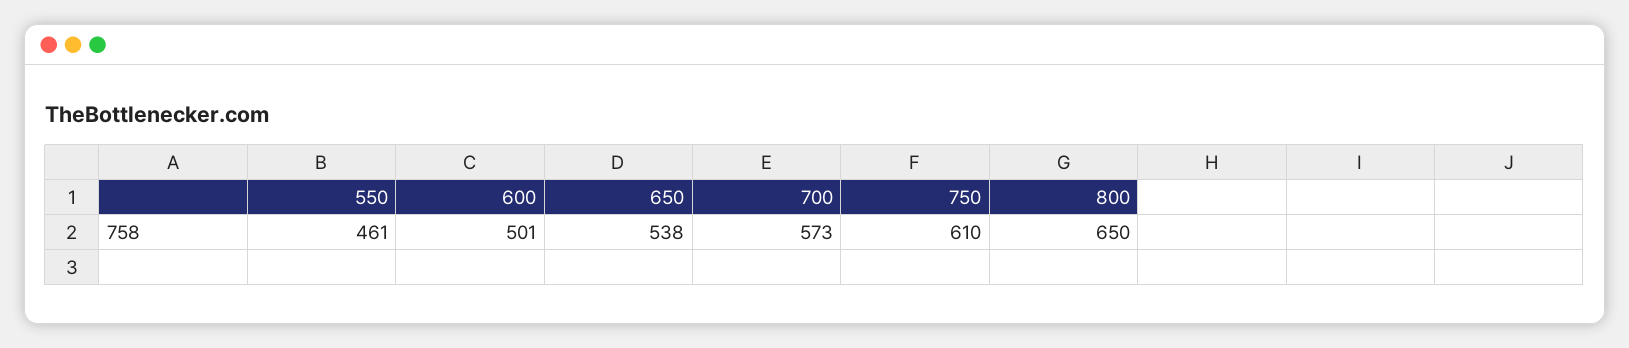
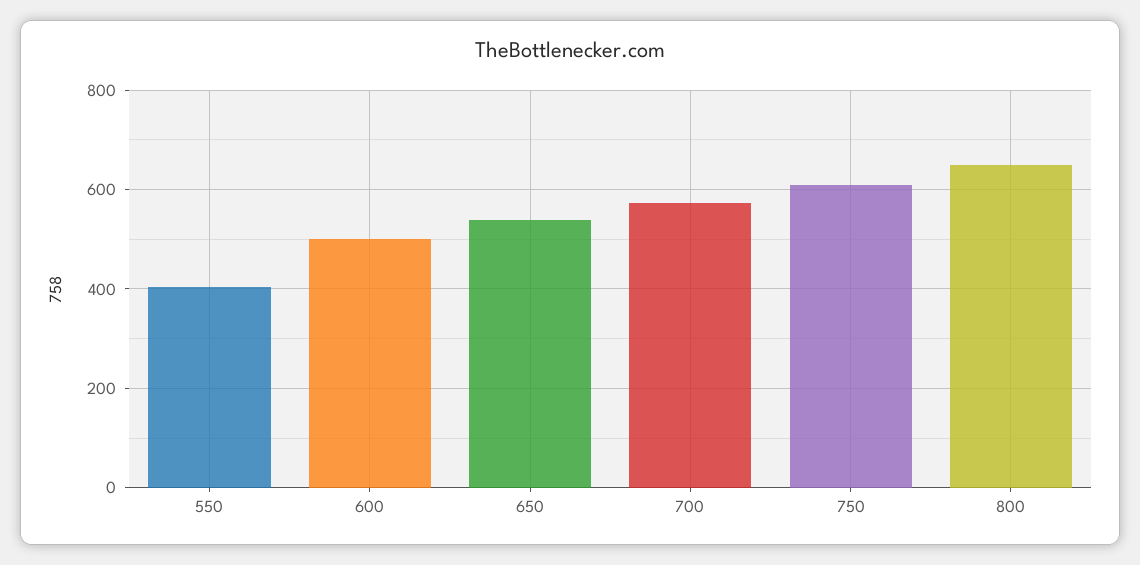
  {
-   "550": 461,
+   "550": 400,
    "600": 501,
    "650": 538,
    "700": 573,
    "750": 610,
    "800": 650
  }

